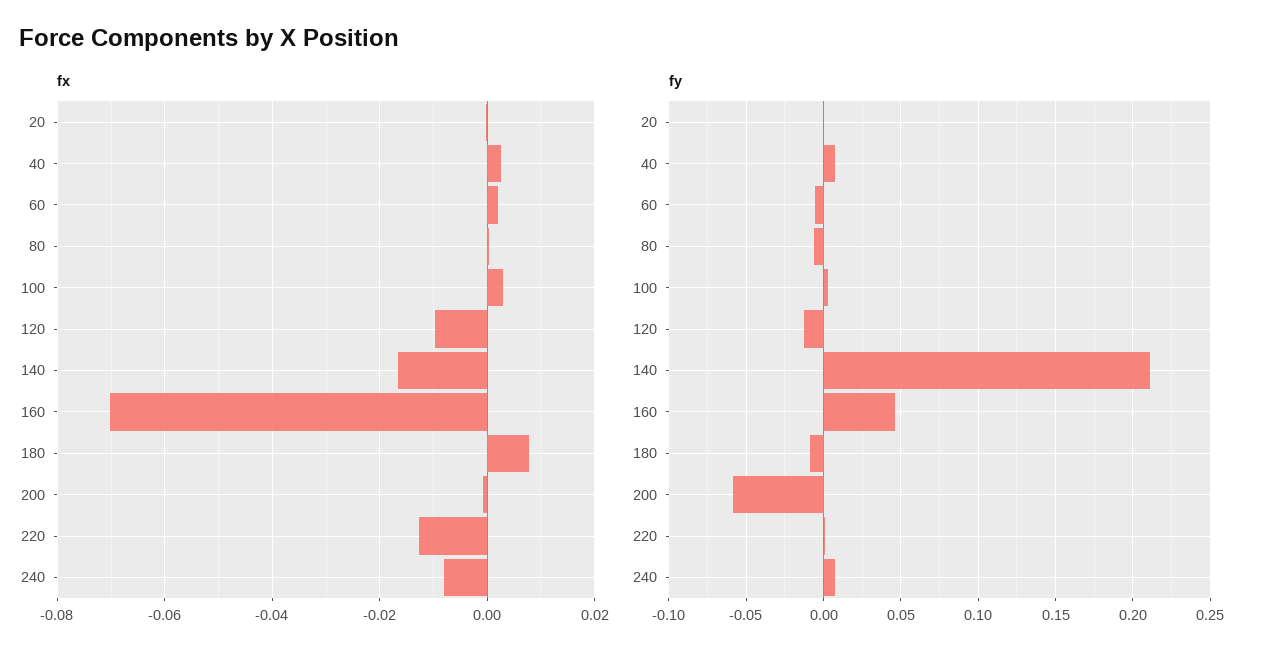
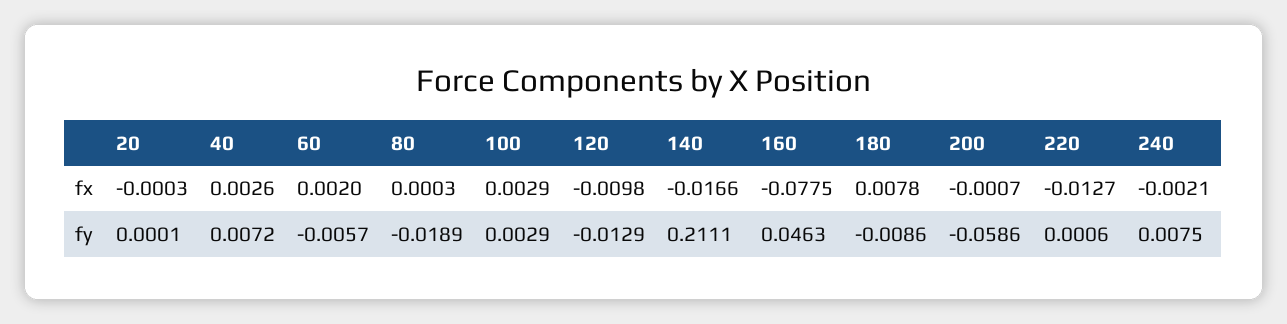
  {
    "fx": {
      "20": -0.0003,
      "40": 0.0026,
      "60": 0.002,
      "80": 0.0003,
      "100": 0.0029,
      "120": -0.0098,
      "140": -0.0166,
-     "160": -0.07,
+     "160": -0.0775,
      "180": 0.0078,
      "200": -0.0007,
      "220": -0.0127,
-     "240": -0.008
+     "240": -0.0021
    },
    "fy": {
      "20": 0.0001,
      "40": 0.0072,
      "60": -0.0057,
-     "80": -0.005,
+     "80": -0.0189,
      "100": 0.0029,
      "120": -0.0129,
      "140": 0.2111,
      "160": 0.0463,
      "180": -0.0086,
      "200": -0.0586,
      "220": 0.0006,
      "240": 0.0075
    }
  }

